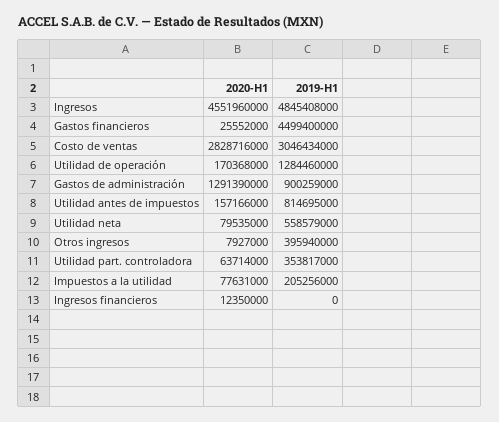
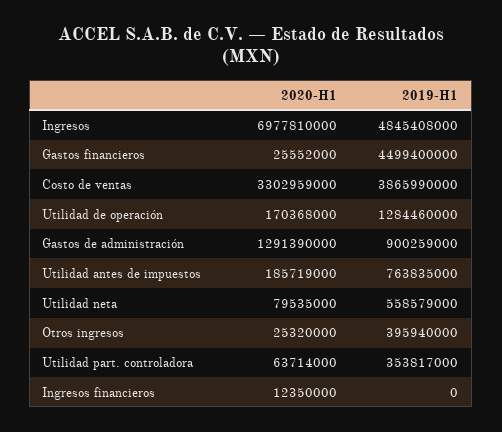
  {
    "2020-H1": {
-     "Ingresos": 4551960000,
+     "Ingresos": 6977810000,
      "Gastos financieros": 25552000,
-     "Costo de ventas": 2828716000,
+     "Costo de ventas": 3302959000,
      "Utilidad de operación": 170368000,
      "Gastos de administración": 1291390000,
-     "Utilidad antes de impuestos": 157166000,
+     "Utilidad antes de impuestos": 185719000,
      "Utilidad neta": 79535000,
-     "Otros ingresos": 7927000,
+     "Otros ingresos": 25320000,
      "Utilidad part. controladora": 63714000,
-     "Impuestos a la utilidad": 77631000,
      "Ingresos financieros": 12350000
    },
    "2019-H1": {
      "Ingresos": 4845408000,
      "Gastos financieros": 4499400000,
-     "Costo de ventas": 3046434000,
+     "Costo de ventas": 3865990000,
      "Utilidad de operación": 1284460000,
      "Gastos de administración": 900259000,
-     "Utilidad antes de impuestos": 814695000,
+     "Utilidad antes de impuestos": 763835000,
      "Utilidad neta": 558579000,
      "Otros ingresos": 395940000,
      "Utilidad part. controladora": 353817000,
-     "Impuestos a la utilidad": 205256000,
      "Ingresos financieros": 0
    }
  }

